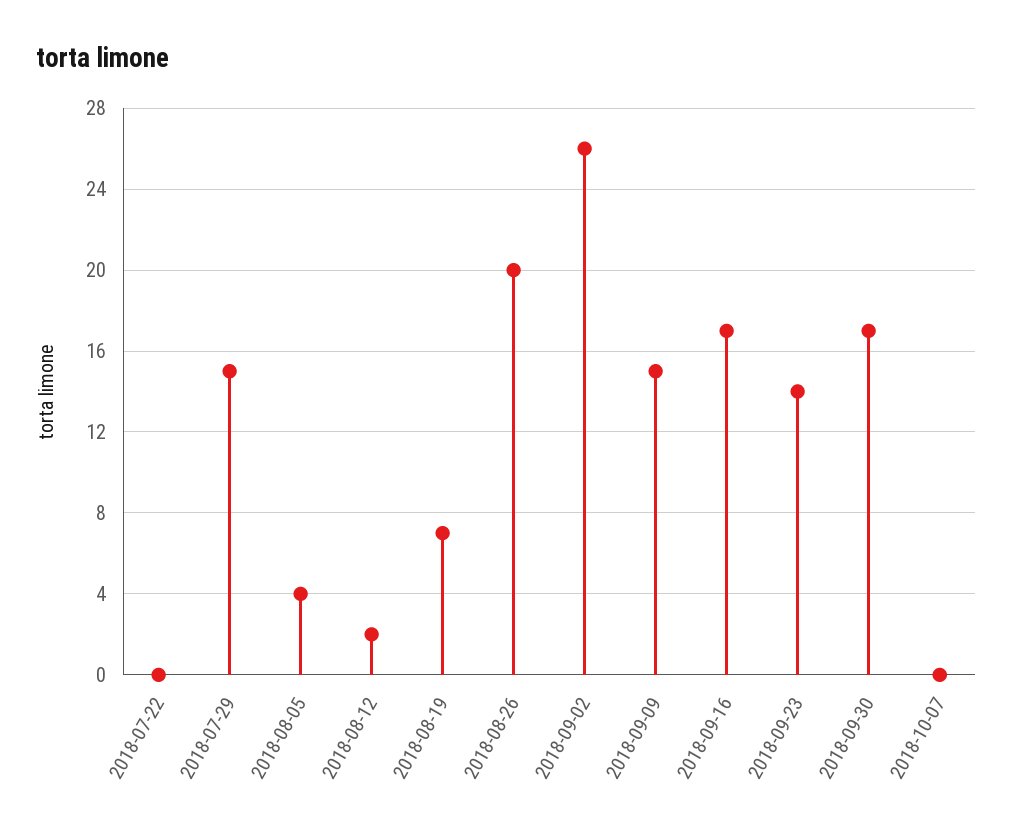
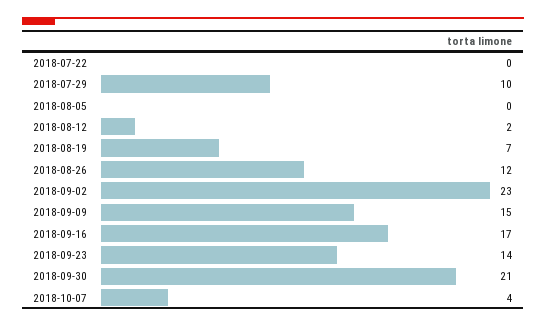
  {
    "2018-07-22": 0,
-   "2018-07-29": 15,
+   "2018-07-29": 10,
-   "2018-08-05": 4,
+   "2018-08-05": 0,
    "2018-08-12": 2,
    "2018-08-19": 7,
-   "2018-08-26": 20,
+   "2018-08-26": 12,
-   "2018-09-02": 26,
+   "2018-09-02": 23,
    "2018-09-09": 15,
    "2018-09-16": 17,
    "2018-09-23": 14,
-   "2018-09-30": 17,
+   "2018-09-30": 21,
-   "2018-10-07": 0
+   "2018-10-07": 4
  }

